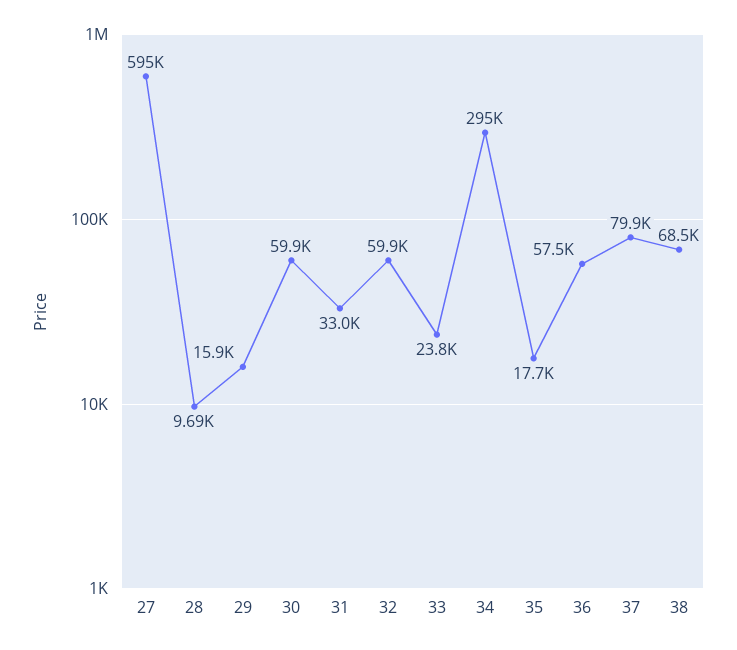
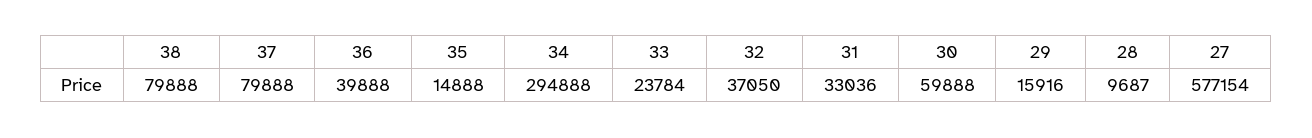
  {
-   "27": 595000,
+   "27": 577154,
    "28": 9687,
    "29": 15916,
    "30": 59888,
    "31": 33036,
-   "32": 59900,
+   "32": 37050,
    "33": 23784,
    "34": 294888,
-   "35": 17700,
+   "35": 14888,
-   "36": 57500,
+   "36": 39888,
    "37": 79888,
-   "38": 68500
+   "38": 79888
  }

